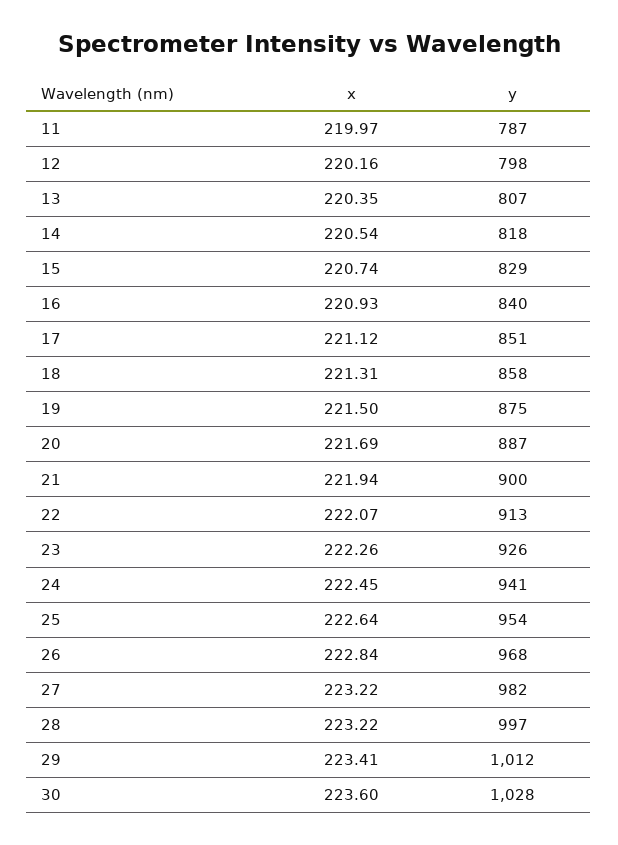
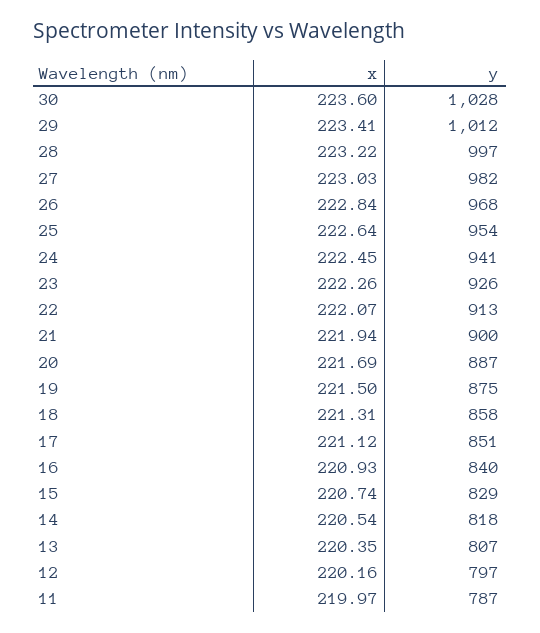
  {
    "x": {
      "11": 219.97,
      "12": 220.16,
      "13": 220.35,
      "14": 220.54,
      "15": 220.74,
      "16": 220.93,
      "17": 221.12,
      "18": 221.31,
      "19": 221.5,
      "20": 221.69,
      "21": 221.94,
      "22": 222.07,
      "23": 222.26,
      "24": 222.45,
      "25": 222.64,
      "26": 222.84,
-     "27": 223.22,
+     "27": 223.03,
      "28": 223.22,
      "29": 223.41,
      "30": 223.6
    },
    "y": {
      "11": 787,
-     "12": 798,
+     "12": 797,
      "13": 807,
      "14": 818,
      "15": 829,
      "16": 840,
      "17": 851,
      "18": 858,
      "19": 875,
      "20": 887,
      "21": 900,
      "22": 913,
      "23": 926,
      "24": 941,
      "25": 954,
      "26": 968,
      "27": 982,
      "28": 997,
      "29": 1012,
      "30": 1028
    }
  }

